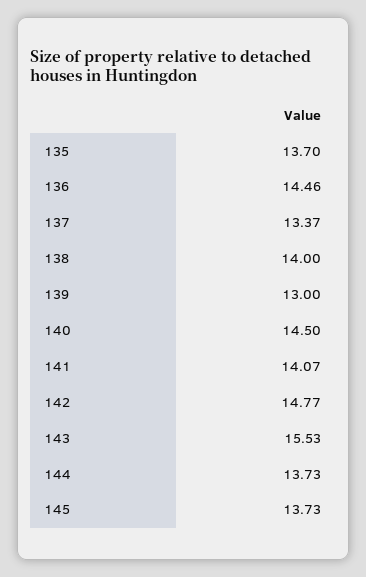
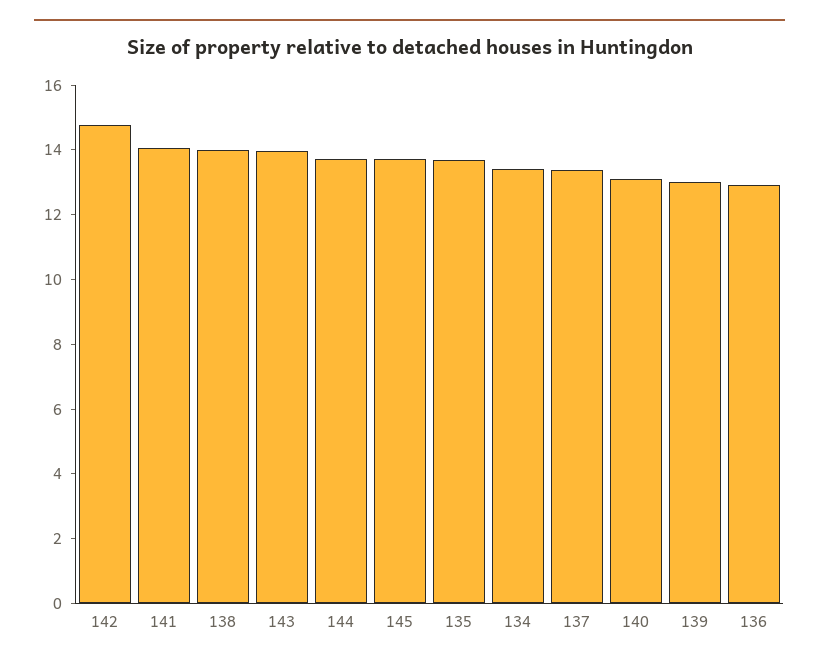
  {
    "135": 13.7,
-   "136": 14.46,
+   "136": 13,
    "137": 13.37,
    "138": 14,
    "139": 13,
-   "140": 14.5,
+   "140": 13,
    "141": 14.07,
    "142": 14.77,
-   "143": 15.53,
+   "143": 14,
    "144": 13.73,
-   "145": 13.73
+   "145": 13.73,
+   "134": 13.5
  }

